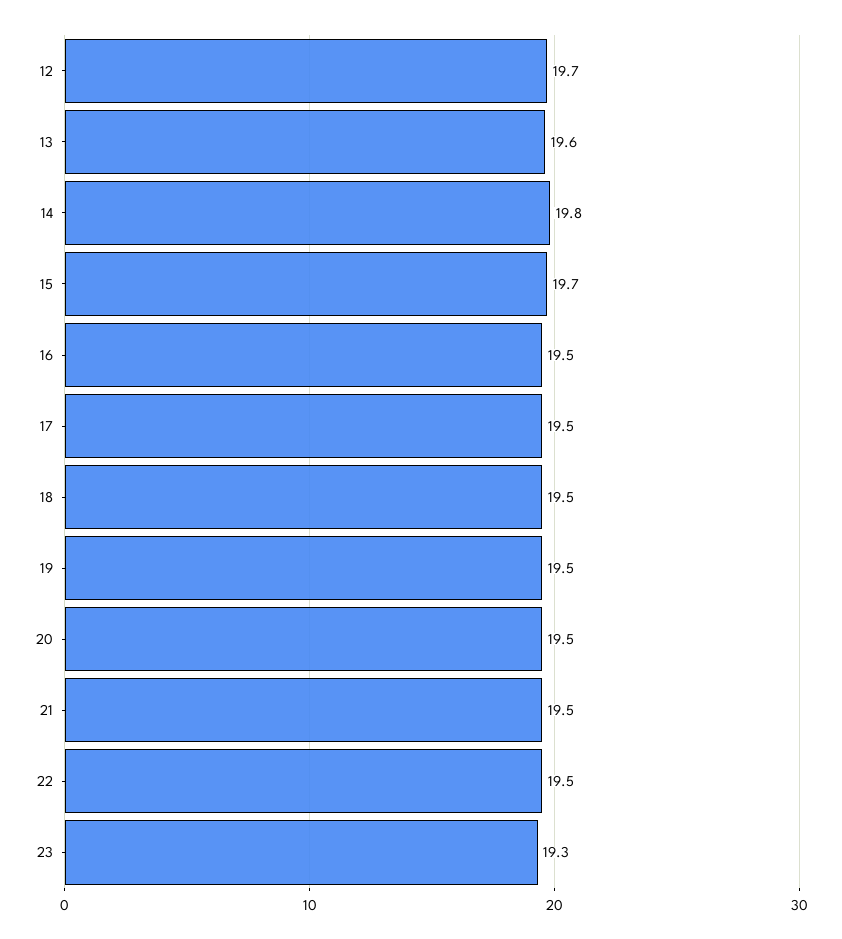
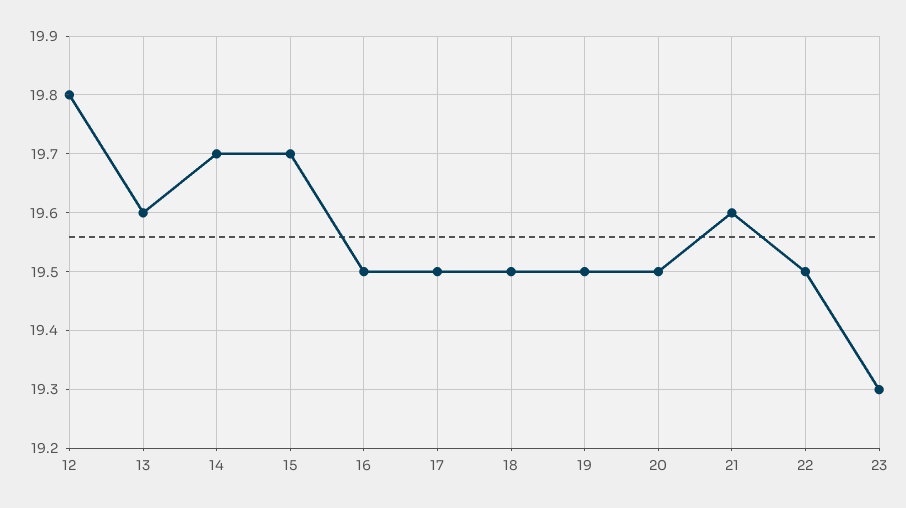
  {
-   "12": 19.7,
+   "12": 19.8,
    "13": 19.6,
-   "14": 19.8,
+   "14": 19.7,
    "15": 19.7,
    "16": 19.5,
    "17": 19.5,
    "18": 19.5,
    "19": 19.5,
    "20": 19.5,
-   "21": 19.5,
+   "21": 19.6,
    "22": 19.5,
    "23": 19.3
  }

